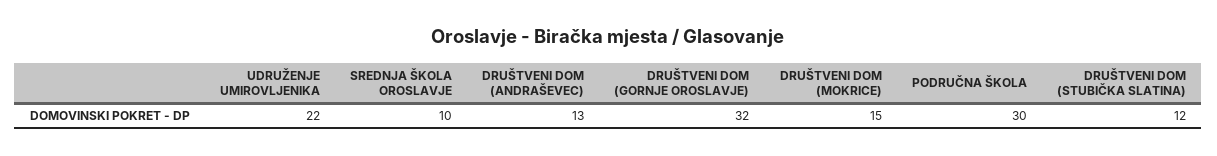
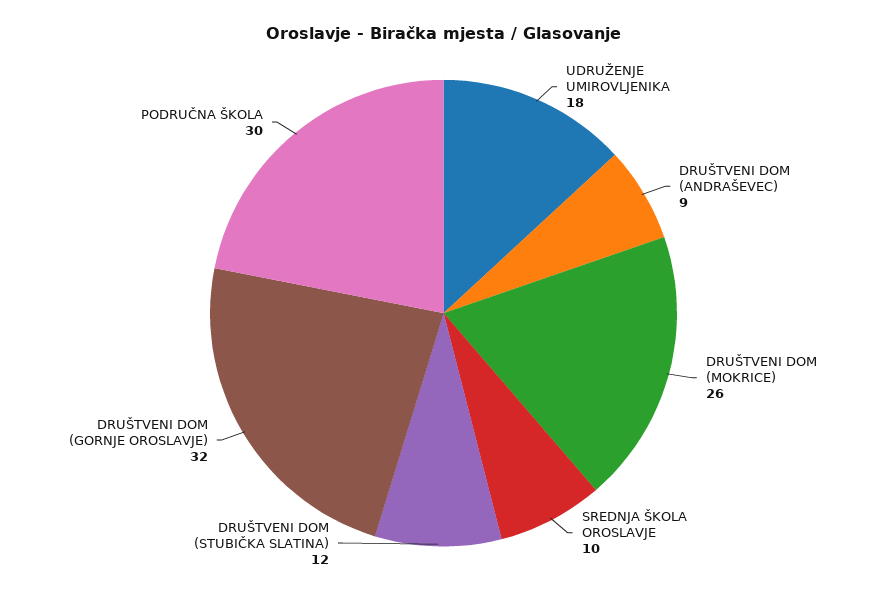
  {
-   "UDRUŽENJE UMIROVLJENIKA": 22,
+   "UDRUŽENJE UMIROVLJENIKA": 18,
    "SREDNJA ŠKOLA OROSLAVJE": 10,
-   "DRUŠTVENI DOM (ANDRAŠEVEC)": 13,
+   "DRUŠTVENI DOM (ANDRAŠEVEC)": 9,
    "DRUŠTVENI DOM (GORNJE OROSLAVJE)": 32,
-   "DRUŠTVENI DOM (MOKRICE)": 15,
+   "DRUŠTVENI DOM (MOKRICE)": 26,
    "PODRUČNA ŠKOLA": 30,
    "DRUŠTVENI DOM (STUBIČKA SLATINA)": 12
  }

